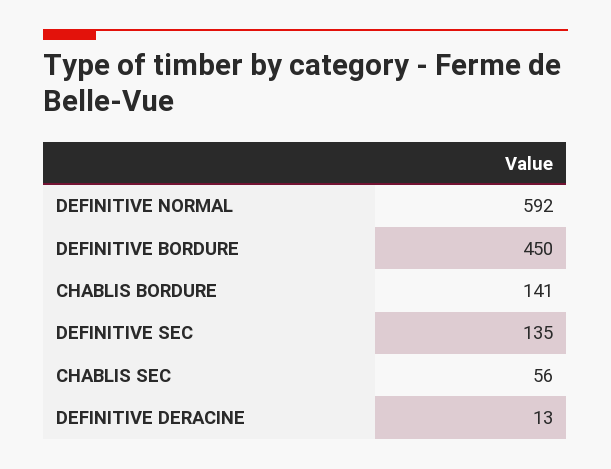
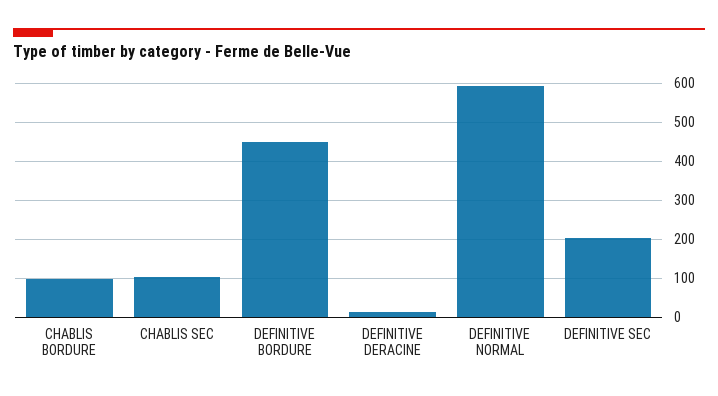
  {
    "DEFINITIVE NORMAL": 592,
    "DEFINITIVE BORDURE": 450,
-   "CHABLIS BORDURE": 141,
+   "CHABLIS BORDURE": 100,
-   "DEFINITIVE SEC": 135,
+   "DEFINITIVE SEC": 200,
-   "CHABLIS SEC": 56,
+   "CHABLIS SEC": 100,
    "DEFINITIVE DERACINE": 13
  }

